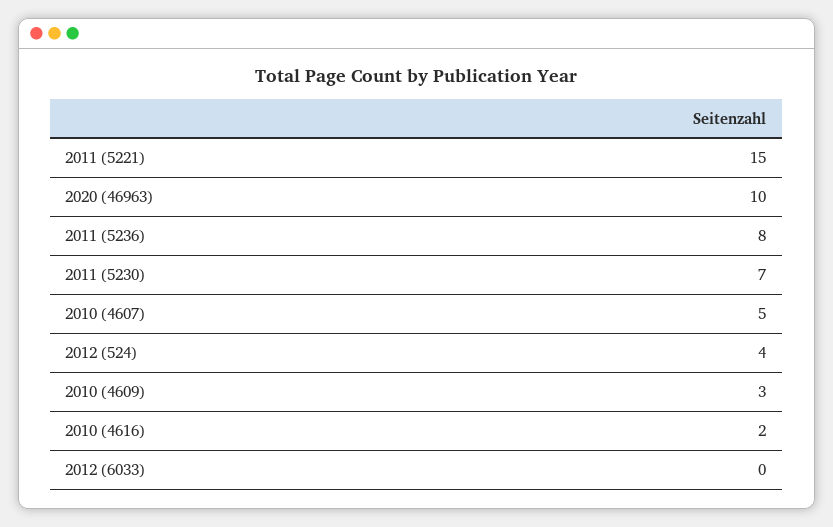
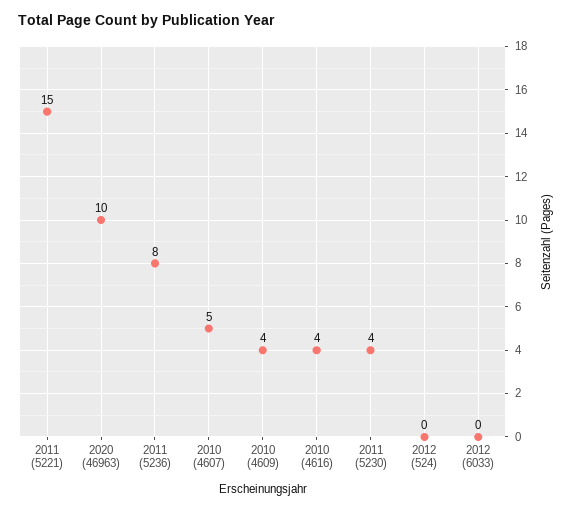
  {
    "2011 (5221)": 15,
    "2020 (46963)": 10,
    "2011 (5236)": 8,
-   "2011 (5230)": 7,
+   "2011 (5230)": 4,
    "2010 (4607)": 5,
-   "2012 (524)": 4,
+   "2012 (524)": 0,
-   "2010 (4609)": 3,
+   "2010 (4609)": 4,
-   "2010 (4616)": 2,
+   "2010 (4616)": 4,
    "2012 (6033)": 0
  }

